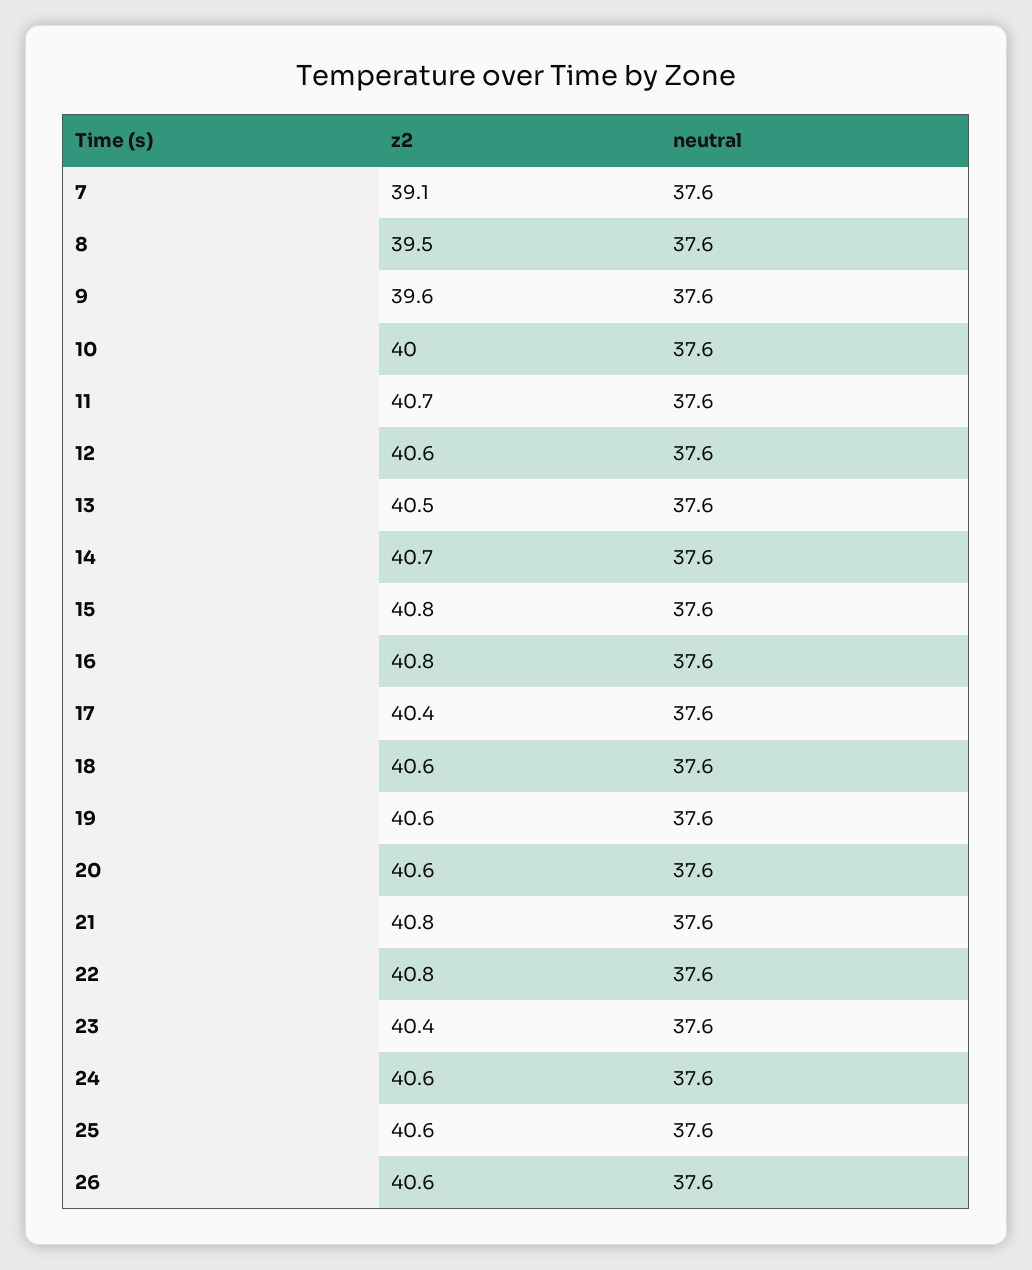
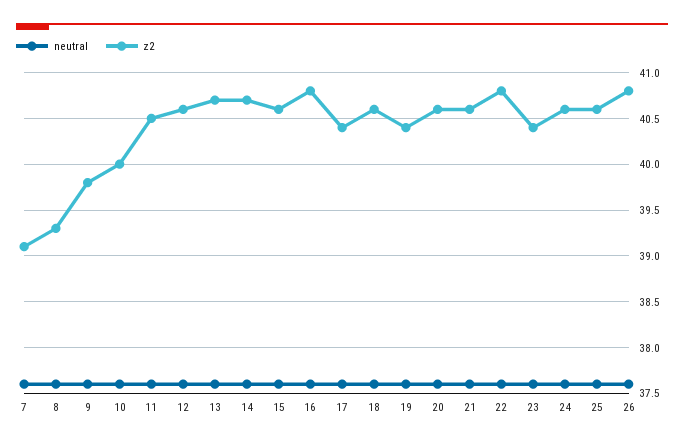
  {
    "z2": {
      "7": 39.1,
-     "8": 39.5,
+     "8": 39.3,
-     "9": 39.6,
+     "9": 39.8,
      "10": 40,
-     "11": 40.7,
+     "11": 40.5,
      "12": 40.6,
-     "13": 40.5,
+     "13": 40.7,
      "14": 40.7,
-     "15": 40.8,
+     "15": 40.6,
      "16": 40.8,
      "17": 40.4,
      "18": 40.6,
-     "19": 40.6,
+     "19": 40.4,
      "20": 40.6,
-     "21": 40.8,
+     "21": 40.6,
      "22": 40.8,
      "23": 40.4,
      "24": 40.6,
      "25": 40.6,
-     "26": 40.6
+     "26": 40.8
    },
    "neutral": {
      "7": 37.6,
      "8": 37.6,
      "9": 37.6,
      "10": 37.6,
      "11": 37.6,
      "12": 37.6,
      "13": 37.6,
      "14": 37.6,
      "15": 37.6,
      "16": 37.6,
      "17": 37.6,
      "18": 37.6,
      "19": 37.6,
      "20": 37.6,
      "21": 37.6,
      "22": 37.6,
      "23": 37.6,
      "24": 37.6,
      "25": 37.6,
      "26": 37.6
    }
  }

